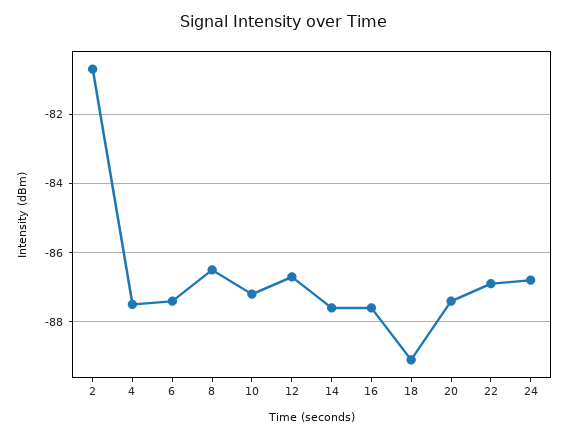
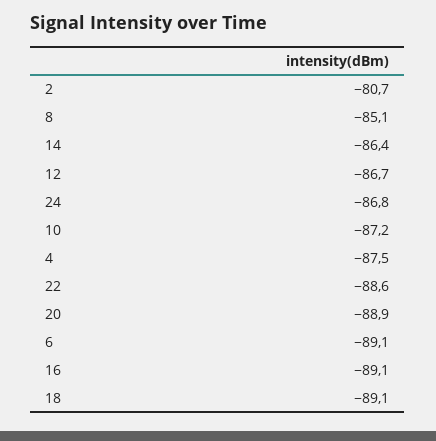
  {
    "2": -80.7,
    "4": -87.5,
-   "6": -87.5,
+   "6": -89.1,
-   "8": -86.5,
+   "8": -85.1,
    "10": -87.2,
    "12": -86.7,
-   "14": -87.5,
+   "14": -86.4,
-   "16": -87.5,
+   "16": -89.1,
    "18": -89.1,
-   "20": -87.5,
+   "20": -88.9,
-   "22": -87,
+   "22": -88.6,
    "24": -86.8
  }

